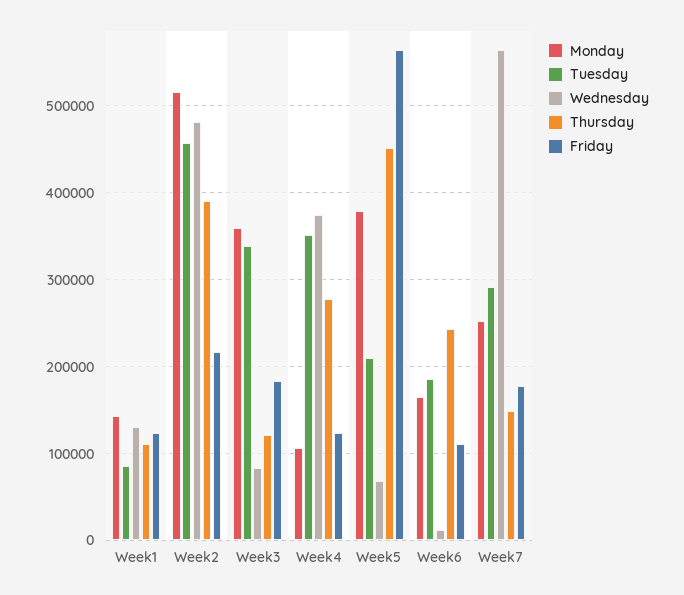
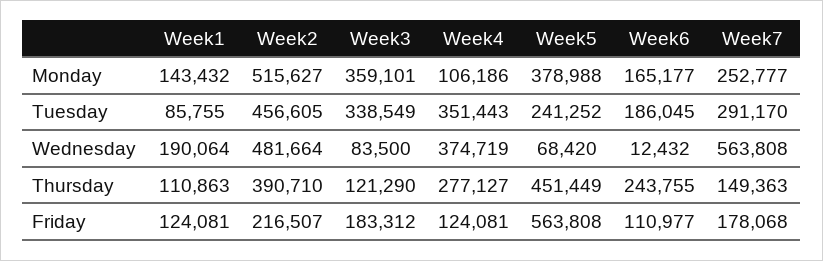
  {
    "Monday": {
      "Week1": 143432,
      "Week2": 515627,
      "Week3": 359101,
      "Week4": 106186,
      "Week5": 378988,
      "Week6": 165177,
      "Week7": 252777
    },
    "Tuesday": {
      "Week1": 85755,
      "Week2": 456605,
      "Week3": 338549,
      "Week4": 351443,
-     "Week5": 210000,
+     "Week5": 241252,
      "Week6": 186045,
      "Week7": 291170
    },
    "Wednesday": {
-     "Week1": 130000,
+     "Week1": 190064,
      "Week2": 481664,
      "Week3": 83500,
      "Week4": 374719,
      "Week5": 68420,
      "Week6": 12432,
      "Week7": 563808
    },
    "Thursday": {
      "Week1": 110863,
      "Week2": 390710,
      "Week3": 121290,
      "Week4": 277127,
      "Week5": 451449,
      "Week6": 243755,
      "Week7": 149363
    },
    "Friday": {
      "Week1": 124081,
      "Week2": 216507,
      "Week3": 183312,
      "Week4": 124081,
      "Week5": 563808,
      "Week6": 110977,
      "Week7": 178068
    }
  }

